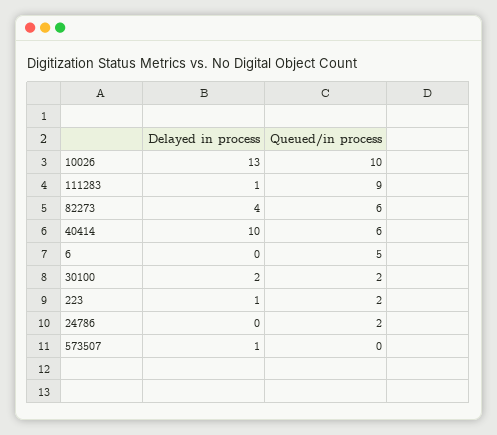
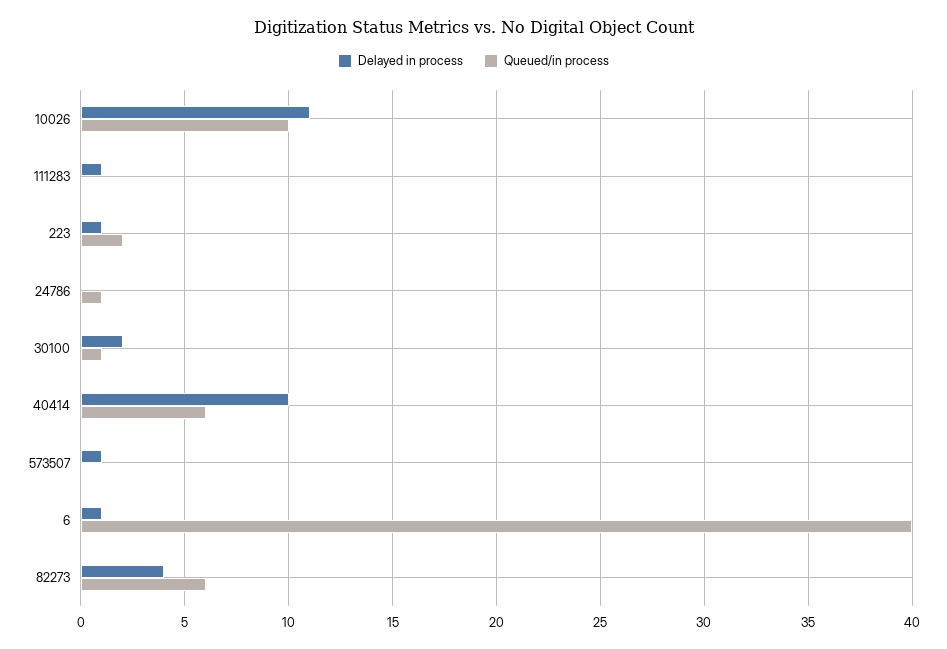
  {
    "Delayed in process": {
-     "10026": 13,
+     "10026": 11,
      "111283": 1,
      "82273": 4,
      "40414": 10,
-     "6": 0,
+     "6": 1,
      "30100": 2,
      "223": 1,
      "24786": 0,
      "573507": 1
    },
    "Queued/in process": {
      "10026": 10,
-     "111283": 9,
+     "111283": 0,
      "82273": 6,
      "40414": 6,
-     "6": 5,
+     "6": 40,
-     "30100": 2,
+     "30100": 1,
      "223": 2,
-     "24786": 2,
+     "24786": 1,
      "573507": 0
    }
  }

